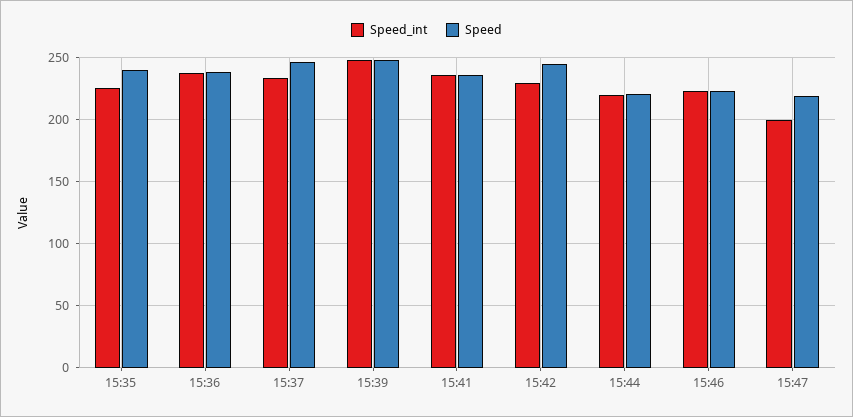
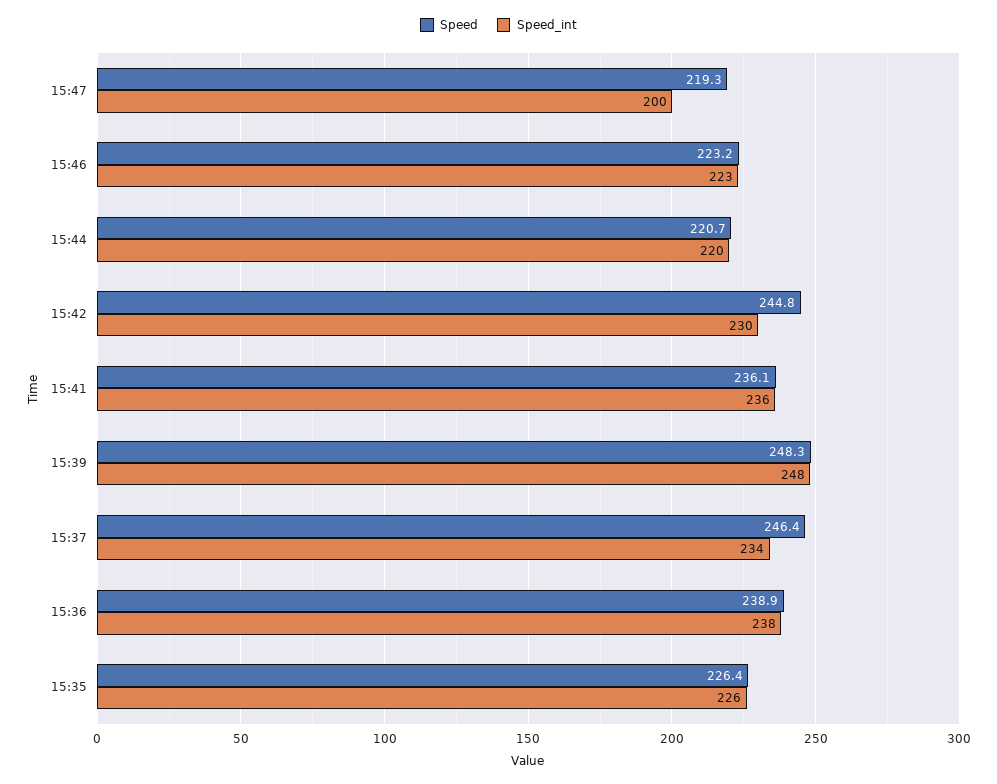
  {
    "Speed_int": {
      "15:35": 226,
      "15:36": 238,
      "15:37": 234,
      "15:39": 248,
      "15:41": 236,
      "15:42": 230,
      "15:44": 220,
      "15:46": 223,
      "15:47": 200
    },
    "Speed": {
-     "15:35": 240,
+     "15:35": 226.4,
      "15:36": 238.9,
      "15:37": 246.4,
      "15:39": 248.3,
      "15:41": 236.1,
      "15:42": 244.8,
      "15:44": 220.7,
      "15:46": 223.2,
      "15:47": 219.3
    }
  }

